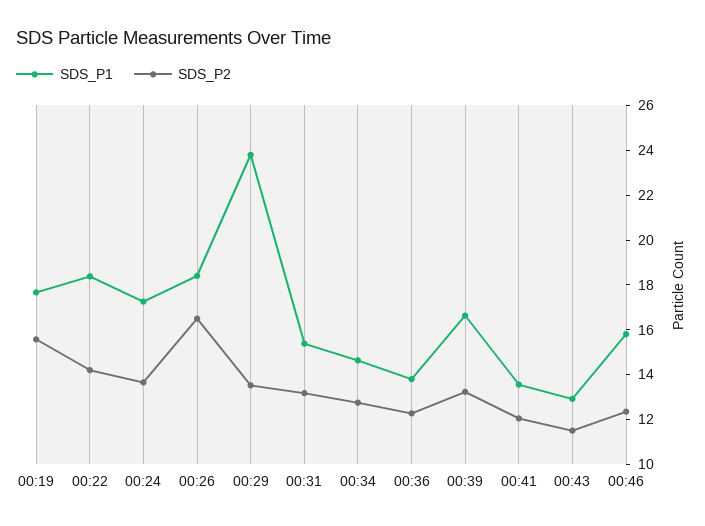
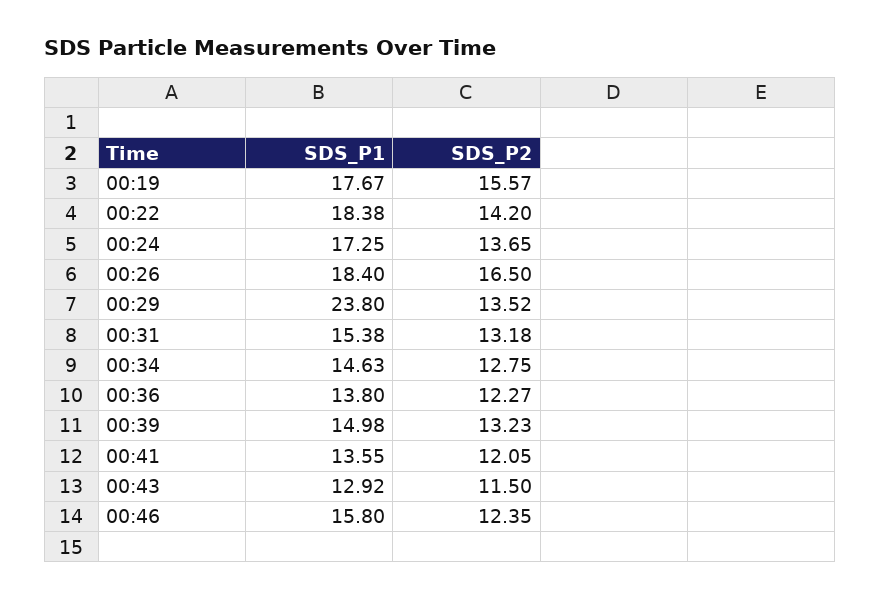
  {
    "SDS_P1": {
      "00:19": 17.67,
      "00:22": 18.38,
      "00:24": 17.25,
      "00:26": 18.4,
      "00:29": 23.8,
      "00:31": 15.38,
      "00:34": 14.63,
      "00:36": 13.8,
-     "00:39": 16.5,
+     "00:39": 14.98,
      "00:41": 13.55,
      "00:43": 12.92,
      "00:46": 15.8
    },
    "SDS_P2": {
      "00:19": 15.57,
      "00:22": 14.2,
      "00:24": 13.65,
      "00:26": 16.5,
      "00:29": 13.52,
      "00:31": 13.18,
      "00:34": 12.75,
      "00:36": 12.27,
      "00:39": 13.23,
      "00:41": 12.05,
      "00:43": 11.5,
      "00:46": 12.35
    }
  }

